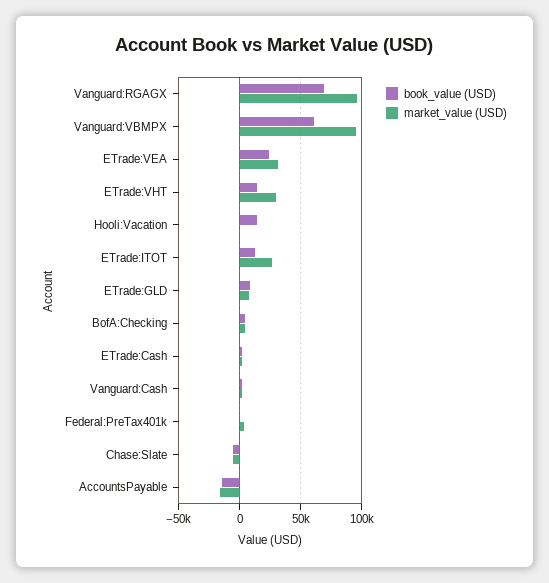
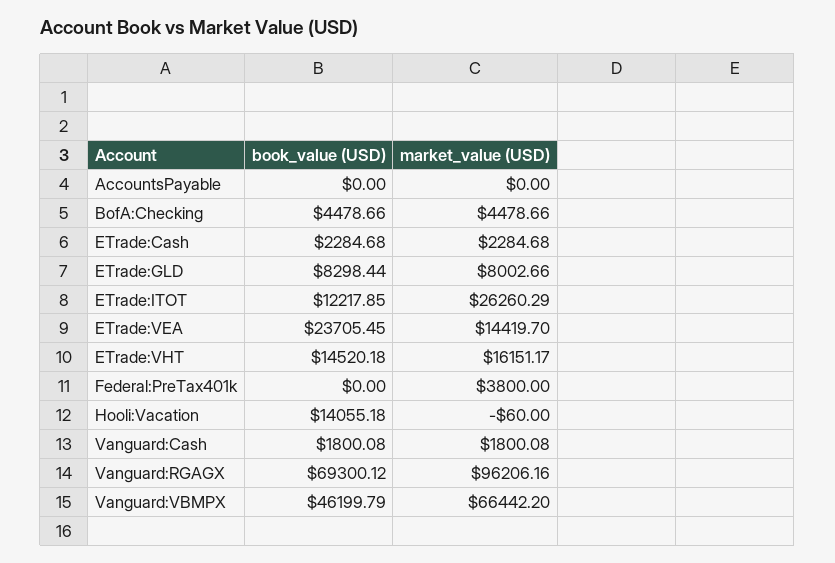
  {
    "book_value (USD)": {
      "Vanguard:RGAGX": 69300.12,
-     "Vanguard:VBMPX": 60000,
+     "Vanguard:VBMPX": 46199.79,
      "ETrade:VEA": 23705.45,
      "ETrade:VHT": 14520.18,
      "Hooli:Vacation": 14055.18,
      "ETrade:ITOT": 12217.85,
      "ETrade:GLD": 8298.44,
      "BofA:Checking": 4478.66,
      "ETrade:Cash": 2284.68,
      "Vanguard:Cash": 1800.08,
      "Federal:PreTax401k": 0,
-     "Chase:Slate": -5000,
-     "AccountsPayable": -15000
+     "AccountsPayable": 0
    },
    "market_value (USD)": {
      "Vanguard:RGAGX": 96206.16,
-     "Vanguard:VBMPX": 95000,
+     "Vanguard:VBMPX": 66442.2,
-     "ETrade:VEA": 30000,
+     "ETrade:VEA": 14419.7,
-     "ETrade:VHT": 30000,
+     "ETrade:VHT": 16151.17,
      "Hooli:Vacation": -60,
      "ETrade:ITOT": 26260.29,
      "ETrade:GLD": 8002.66,
      "BofA:Checking": 4478.66,
      "ETrade:Cash": 2284.68,
      "Vanguard:Cash": 1800.08,
      "Federal:PreTax401k": 3800,
-     "Chase:Slate": -5000,
-     "AccountsPayable": -15000
+     "AccountsPayable": 0
    }
  }

